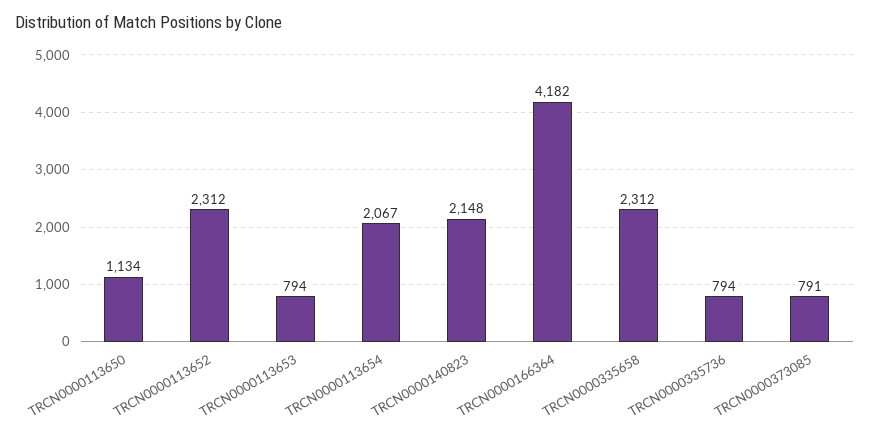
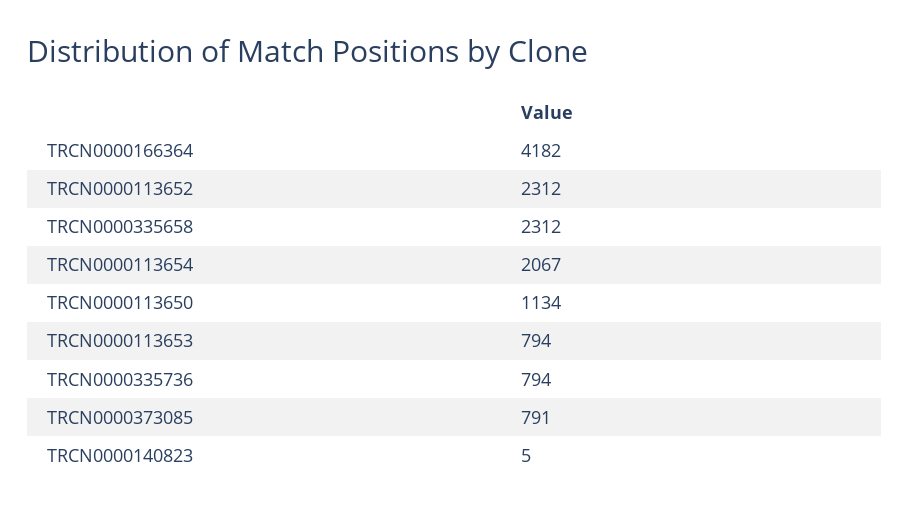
  {
    "TRCN0000113650": 1134,
    "TRCN0000113652": 2312,
    "TRCN0000113653": 794,
    "TRCN0000113654": 2067,
-   "TRCN0000140823": 2148,
+   "TRCN0000140823": 5,
    "TRCN0000166364": 4182,
    "TRCN0000335658": 2312,
    "TRCN0000335736": 794,
    "TRCN0000373085": 791
  }

